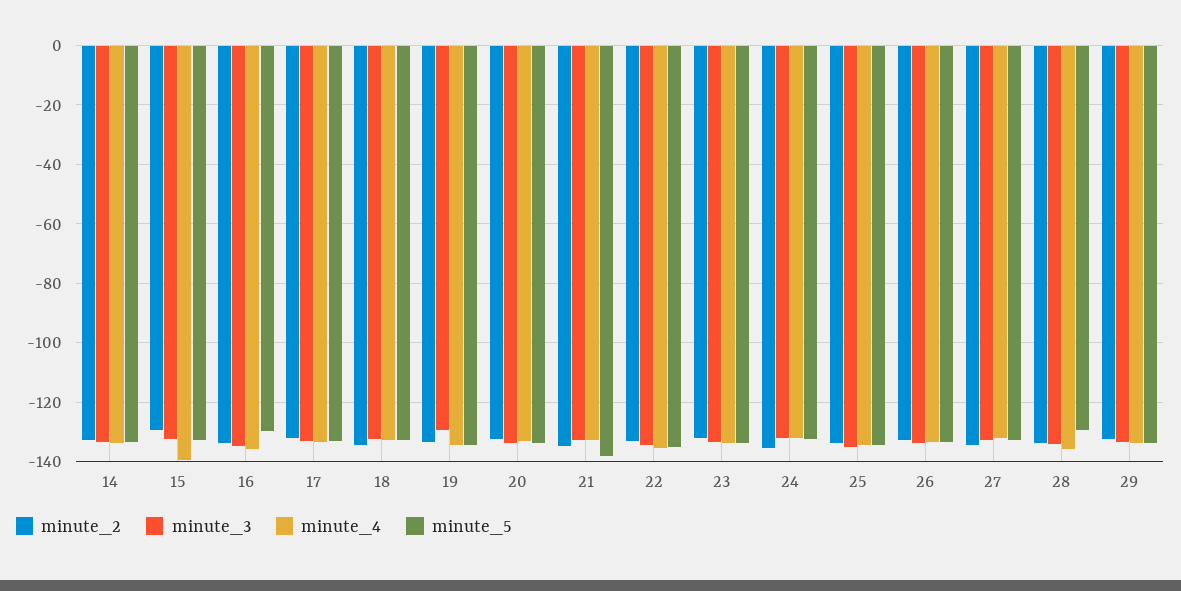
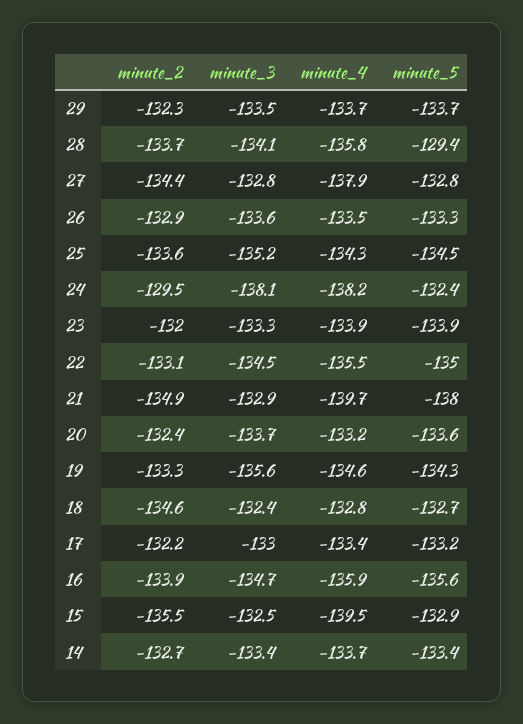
  {
    "minute_2": {
      "14": -132.7,
-     "15": -130,
+     "15": -135.5,
      "16": -133.9,
      "17": -132.2,
      "18": -134.6,
      "19": -133.3,
      "20": -132.4,
      "21": -134.9,
      "22": -133.1,
      "23": -132,
-     "24": -135,
+     "24": -129.5,
      "25": -133.6,
      "26": -132.9,
      "27": -134.4,
      "28": -133.7,
      "29": -132.3
    },
    "minute_3": {
      "14": -133.4,
      "15": -132.5,
      "16": -134.7,
      "17": -133,
      "18": -132.4,
-     "19": -130,
+     "19": -135.6,
      "20": -133.7,
      "21": -132.9,
      "22": -134.5,
      "23": -133.3,
-     "24": -132.5,
+     "24": -138.1,
      "25": -135.2,
      "26": -133.6,
      "27": -132.8,
      "28": -134.1,
      "29": -133.5
    },
    "minute_4": {
      "14": -133.7,
      "15": -139.5,
      "16": -135.9,
      "17": -133.4,
      "18": -132.8,
      "19": -134.6,
      "20": -133.2,
-     "21": -132.5,
+     "21": -139.7,
      "22": -135.5,
      "23": -133.9,
-     "24": -132.5,
+     "24": -138.2,
      "25": -134.3,
      "26": -133.5,
-     "27": -132.5,
+     "27": -137.9,
      "28": -135.8,
      "29": -133.7
    },
    "minute_5": {
      "14": -133.4,
      "15": -132.9,
-     "16": -130,
+     "16": -135.6,
      "17": -133.2,
      "18": -132.7,
      "19": -134.3,
      "20": -133.6,
      "21": -138,
      "22": -135,
      "23": -133.9,
      "24": -132.4,
      "25": -134.5,
      "26": -133.3,
      "27": -132.8,
      "28": -129.4,
      "29": -133.7
    }
  }

